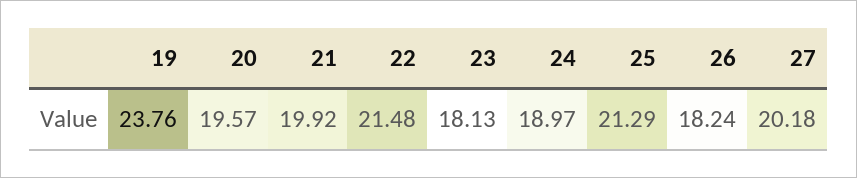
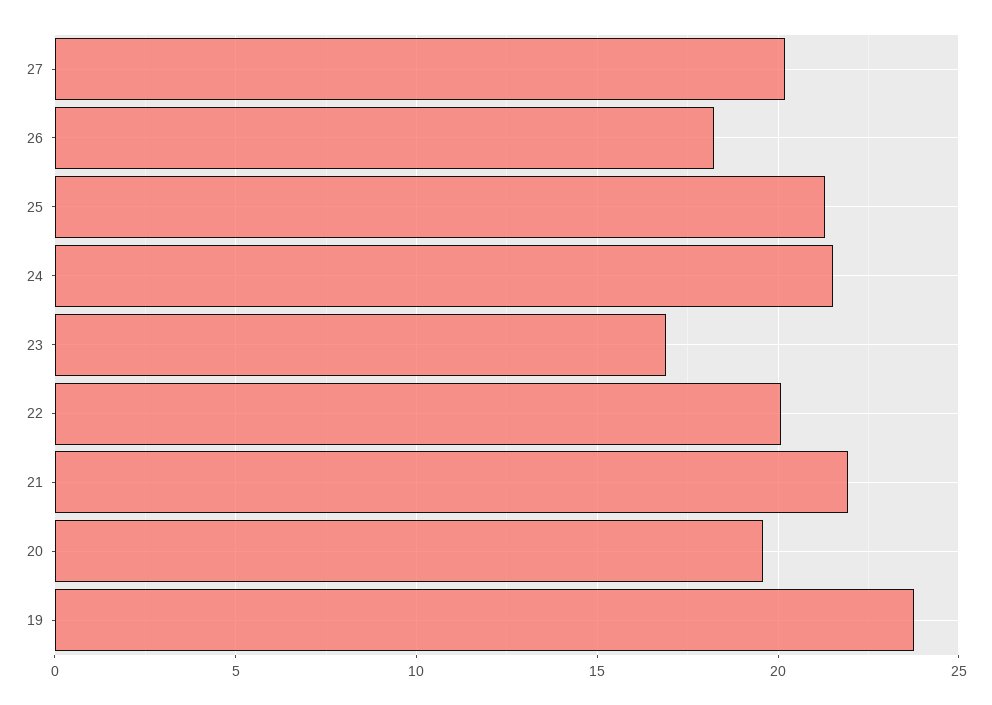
  {
    "19": 23.76,
    "20": 19.57,
-   "21": 19.92,
+   "21": 22,
-   "22": 21.48,
+   "22": 20,
-   "23": 18.13,
+   "23": 17,
-   "24": 18.97,
+   "24": 21.5,
    "25": 21.29,
    "26": 18.24,
    "27": 20.18
  }

